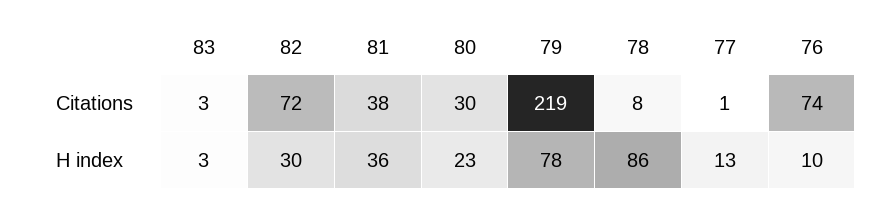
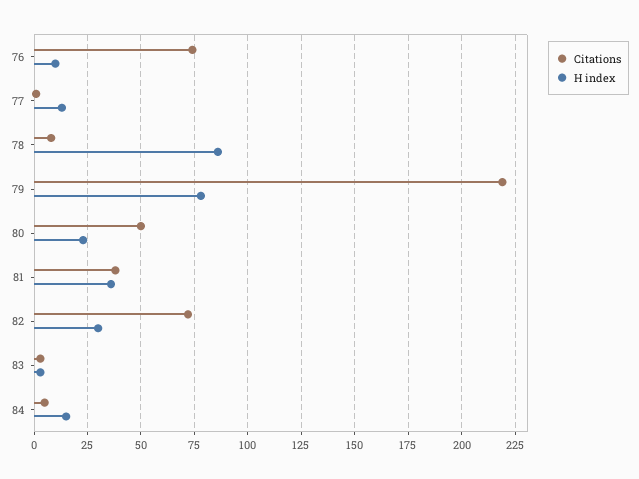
  {
    "Citations": {
      "83": 3,
      "82": 72,
      "81": 38,
-     "80": 30,
+     "80": 50,
      "79": 219,
      "78": 8,
      "77": 1,
-     "76": 74
+     "76": 74,
+     "84": 5
    },
    "H index": {
      "83": 3,
      "82": 30,
      "81": 36,
      "80": 23,
      "79": 78,
      "78": 86,
      "77": 13,
-     "76": 10
+     "76": 10,
+     "84": 15
    }
  }

